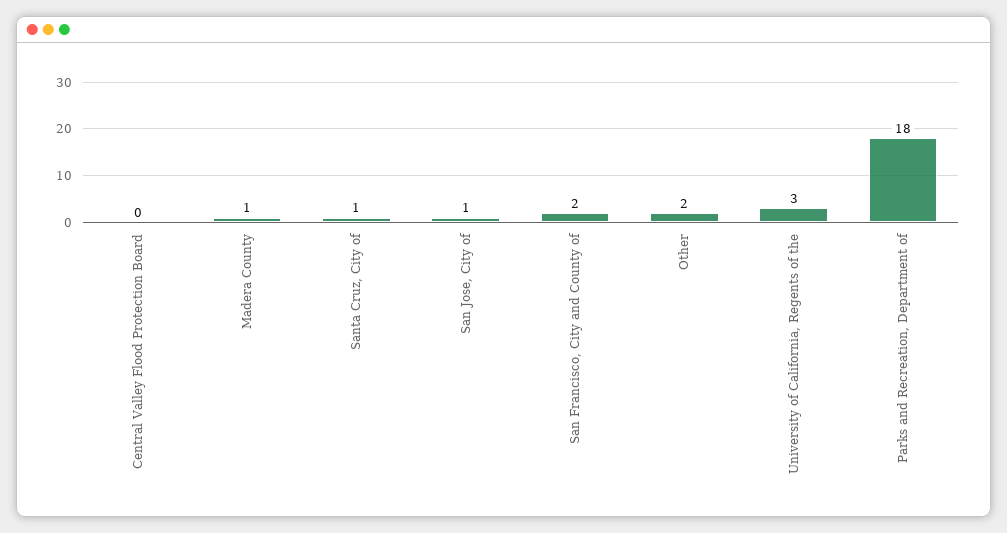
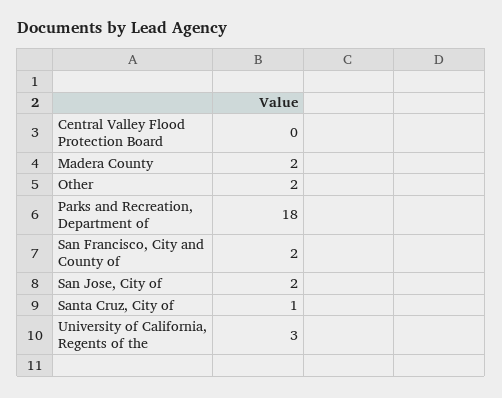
  {
    "Central Valley Flood Protection Board": 0,
-   "Madera County": 1,
+   "Madera County": 2,
    "Santa Cruz, City of": 1,
-   "San Jose, City of": 1,
+   "San Jose, City of": 2,
    "San Francisco, City and County of": 2,
    "Other": 2,
    "University of California, Regents of the": 3,
    "Parks and Recreation, Department of": 18
  }

